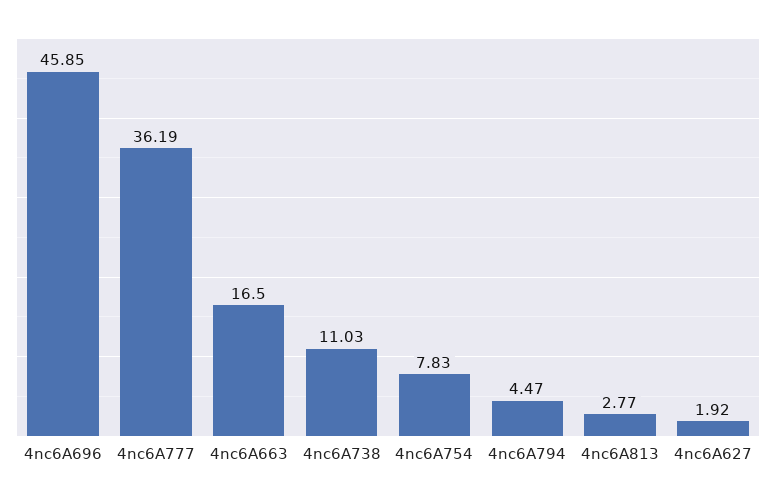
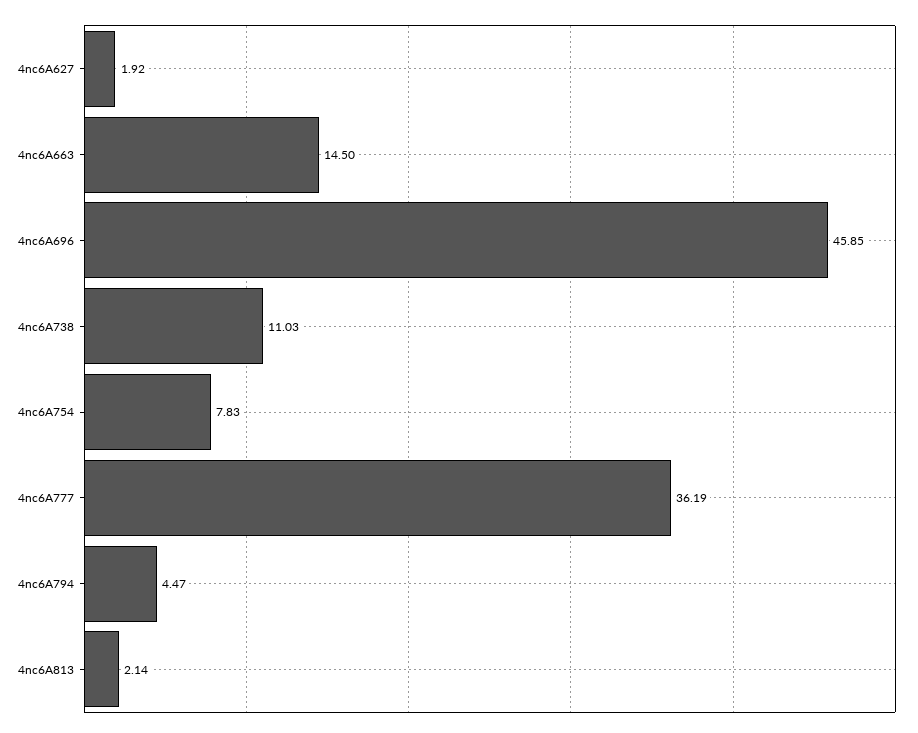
  {
    "4nc6A696": 45.85,
    "4nc6A777": 36.19,
-   "4nc6A663": 16.5,
+   "4nc6A663": 14.5,
    "4nc6A738": 11.03,
    "4nc6A754": 7.83,
    "4nc6A794": 4.47,
-   "4nc6A813": 2.77,
+   "4nc6A813": 2.14,
    "4nc6A627": 1.92
  }

